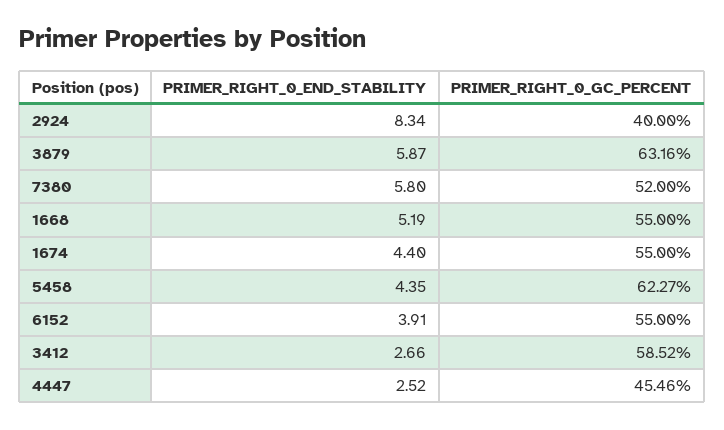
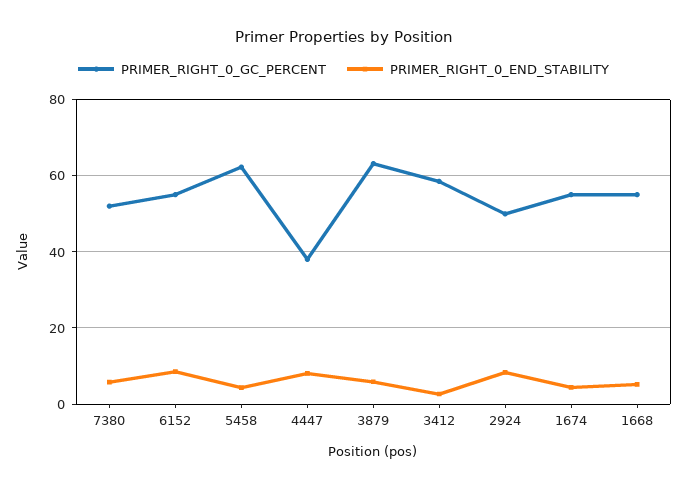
  {
    "PRIMER_RIGHT_0_END_STABILITY": {
      "2924": 8.34,
      "3879": 5.87,
      "7380": 5.8,
      "1668": 5.19,
      "1674": 4.4,
      "5458": 4.35,
-     "6152": 3.91,
+     "6152": 8,
      "3412": 2.66,
-     "4447": 2.52
+     "4447": 8
    },
    "PRIMER_RIGHT_0_GC_PERCENT": {
-     "2924": 40,
+     "2924": 50,
      "3879": 63.16,
      "7380": 52,
      "1668": 55,
      "1674": 55,
      "5458": 62.27,
      "6152": 55,
      "3412": 58.52,
-     "4447": 45.46
+     "4447": 38
    }
  }

